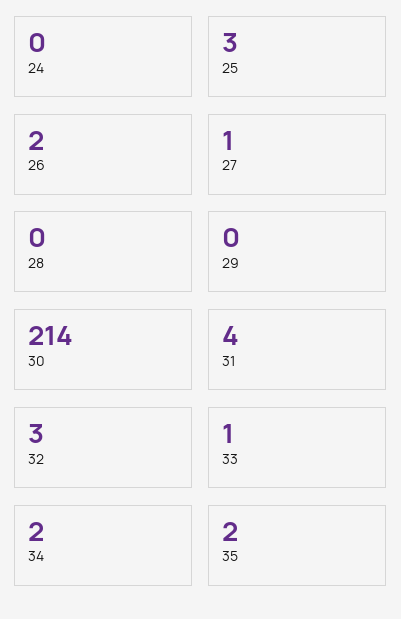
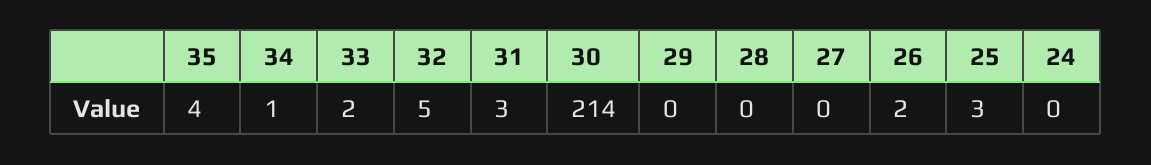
  {
    "24": 0,
    "25": 3,
    "26": 2,
-   "27": 1,
+   "27": 0,
    "28": 0,
    "29": 0,
    "30": 214,
-   "31": 4,
+   "31": 3,
-   "32": 3,
+   "32": 5,
-   "33": 1,
+   "33": 2,
-   "34": 2,
+   "34": 1,
-   "35": 2
+   "35": 4
  }

